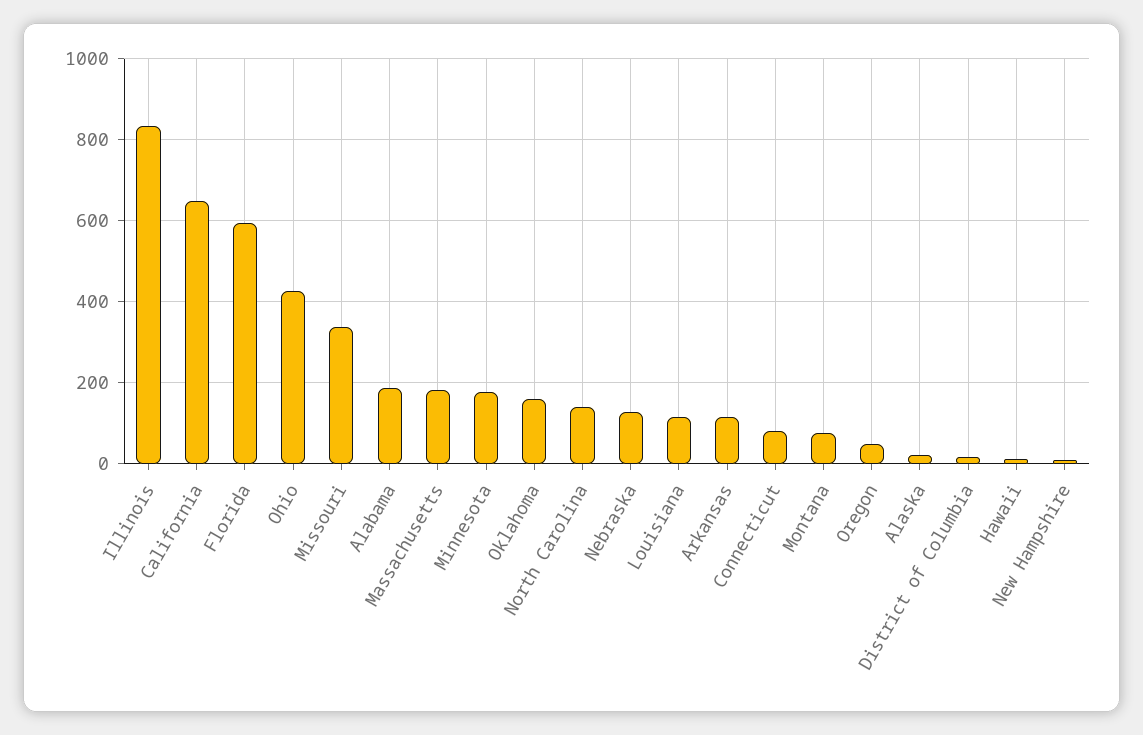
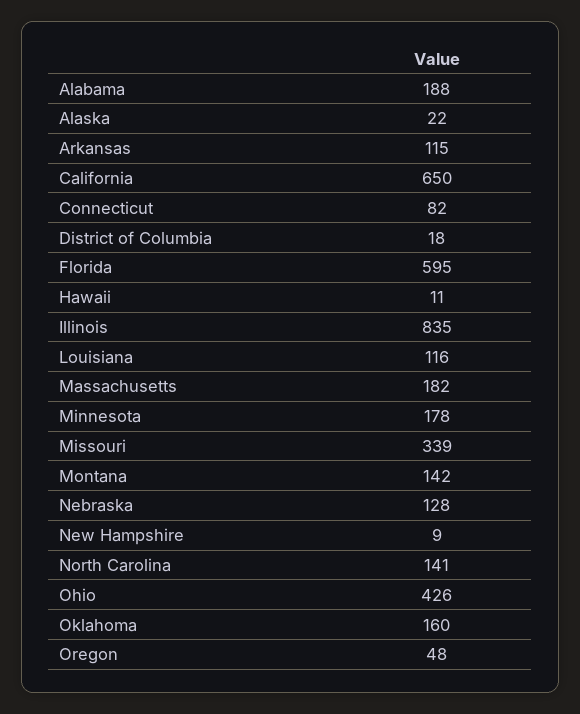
  {
    "Illinois": 835,
    "California": 650,
    "Florida": 595,
    "Ohio": 426,
    "Missouri": 339,
    "Alabama": 188,
    "Massachusetts": 182,
    "Minnesota": 178,
    "Oklahoma": 160,
    "North Carolina": 141,
    "Nebraska": 128,
    "Louisiana": 116,
    "Arkansas": 115,
    "Connecticut": 82,
-   "Montana": 80,
+   "Montana": 142,
    "Oregon": 48,
    "Alaska": 22,
    "District of Columbia": 18,
    "Hawaii": 11,
    "New Hampshire": 9
  }

